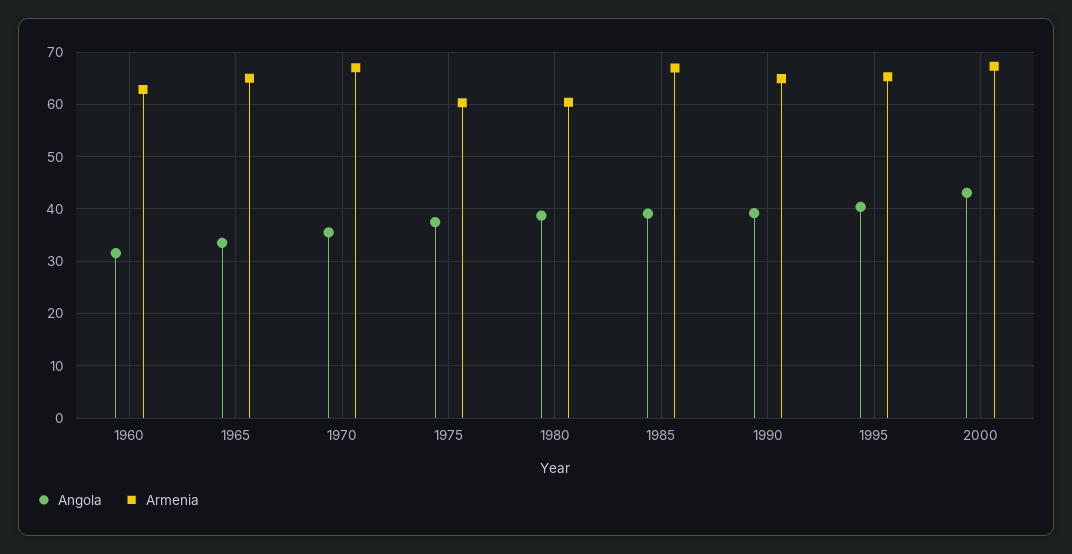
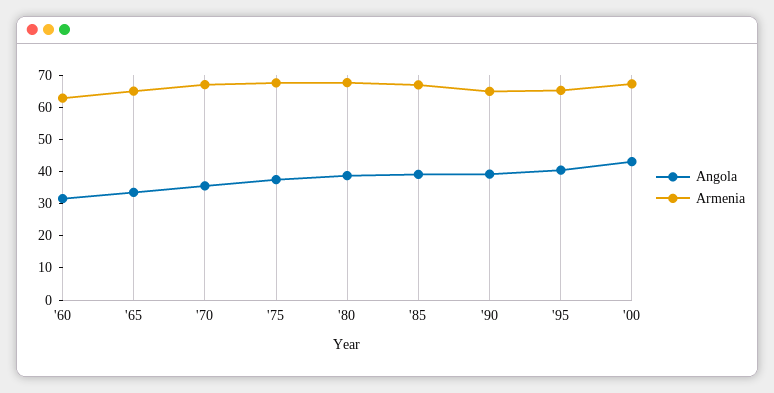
  {
    "Angola": {
      "1960": 32,
      "1965": 34,
      "1970": 36,
      "1975": 38,
      "1980": 38,
      "1985": 40,
      "1990": 40,
      "1995": 40,
      "2000": 44
    },
    "Armenia": {
      "1960": 62,
      "1965": 64,
      "1970": 66,
-     "1975": 60,
+     "1975": 67.5,
-     "1980": 60,
+     "1980": 67.5,
      "1985": 66,
      "1990": 64,
      "1995": 66,
      "2000": 68
    }
  }

